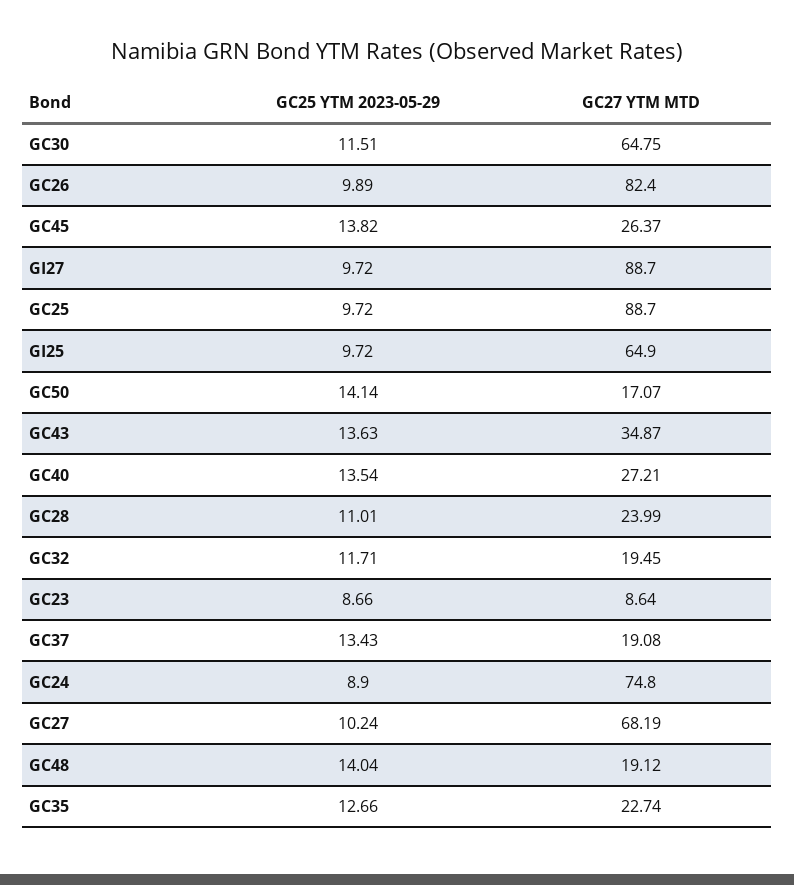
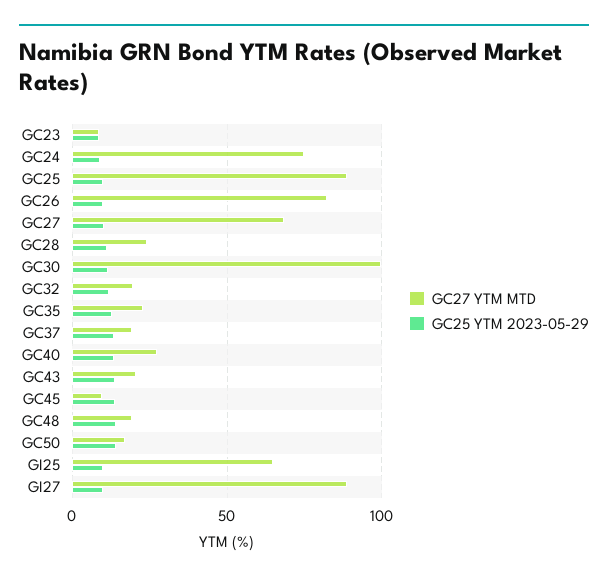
  {
    "GC25 YTM 2023-05-29": {
      "GC30": 11.51,
      "GC26": 9.89,
      "GC45": 13.82,
      "GI27": 9.72,
      "GC25": 9.72,
      "GI25": 9.72,
      "GC50": 14.14,
      "GC43": 13.63,
      "GC40": 13.54,
      "GC28": 11.01,
      "GC32": 11.71,
      "GC23": 8.66,
      "GC37": 13.43,
      "GC24": 8.9,
      "GC27": 10.24,
      "GC48": 14.04,
      "GC35": 12.66
    },
    "GC27 YTM MTD": {
-     "GC30": 64.75,
+     "GC30": 100,
      "GC26": 82.4,
-     "GC45": 26.37,
+     "GC45": 10,
      "GI27": 88.7,
      "GC25": 88.7,
      "GI25": 64.9,
      "GC50": 17.07,
-     "GC43": 34.87,
+     "GC43": 20,
      "GC40": 27.21,
      "GC28": 23.99,
      "GC32": 19.45,
      "GC23": 8.64,
      "GC37": 19.08,
      "GC24": 74.8,
      "GC27": 68.19,
      "GC48": 19.12,
      "GC35": 22.74
    }
  }

